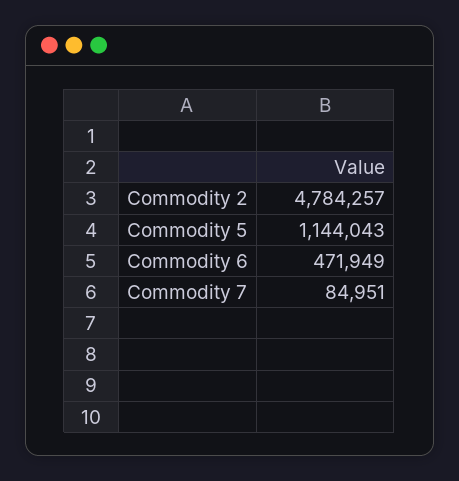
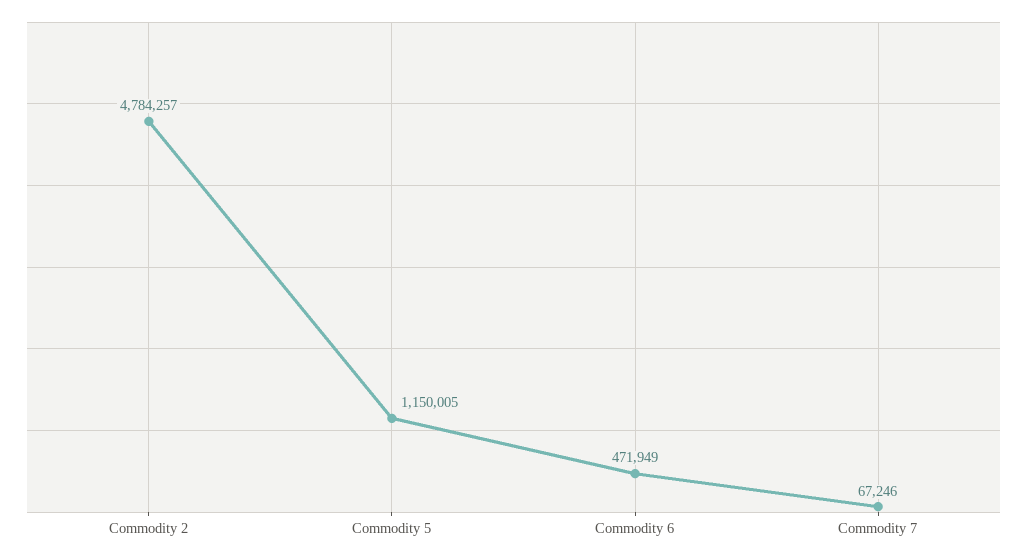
  {
    "Commodity 2": 4784257,
-   "Commodity 5": 1144043,
+   "Commodity 5": 1150005,
    "Commodity 6": 471949,
-   "Commodity 7": 84951
+   "Commodity 7": 67246
  }

